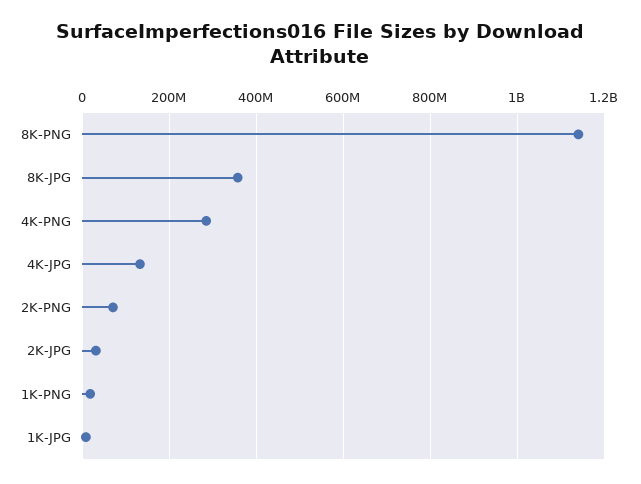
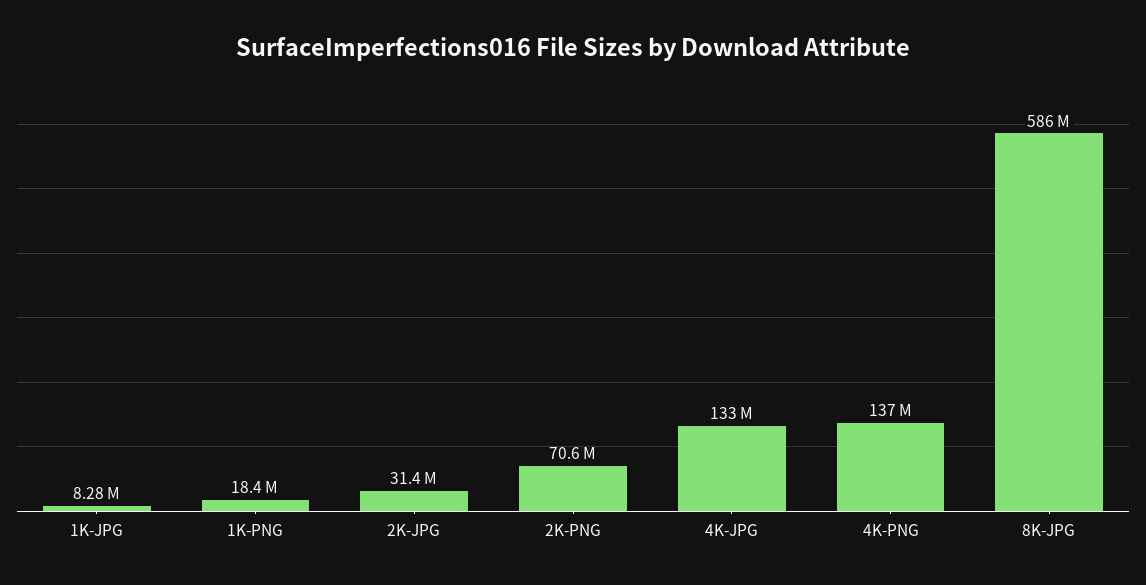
  {
-   "8K-PNG": 1140000000,
-   "8K-JPG": 360000000,
+   "8K-JPG": 586000000,
-   "4K-PNG": 280000000,
+   "4K-PNG": 137000000,
    "4K-JPG": 133000000,
    "2K-PNG": 70600000,
    "2K-JPG": 31400000,
    "1K-PNG": 18400000,
    "1K-JPG": 8280000
  }

